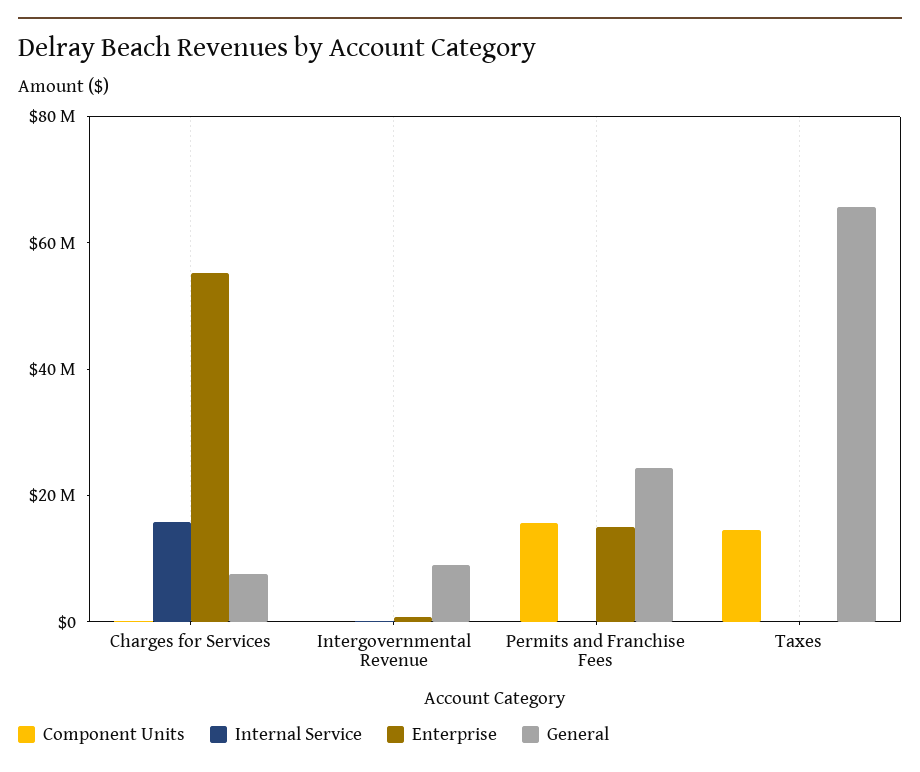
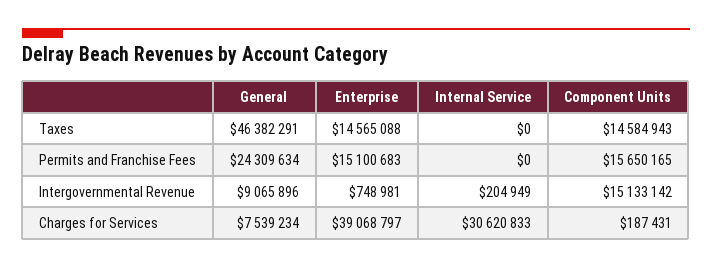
  {
    "Component Units": {
      "Charges for Services": 187431,
-     "Intergovernmental Revenue": 0,
+     "Intergovernmental Revenue": 15133142,
      "Permits and Franchise Fees": 15650165,
      "Taxes": 14584943
    },
    "Internal Service": {
-     "Charges for Services": 15000000,
+     "Charges for Services": 30620833,
      "Intergovernmental Revenue": 204949,
      "Permits and Franchise Fees": 0,
      "Taxes": 0
    },
    "Enterprise": {
-     "Charges for Services": 55000000,
+     "Charges for Services": 39068797,
      "Intergovernmental Revenue": 748981,
      "Permits and Franchise Fees": 15100683,
-     "Taxes": 0
+     "Taxes": 14565088
    },
    "General": {
      "Charges for Services": 7539234,
      "Intergovernmental Revenue": 9065896,
      "Permits and Franchise Fees": 24309634,
-     "Taxes": 65000000
+     "Taxes": 46382291
    }
  }

